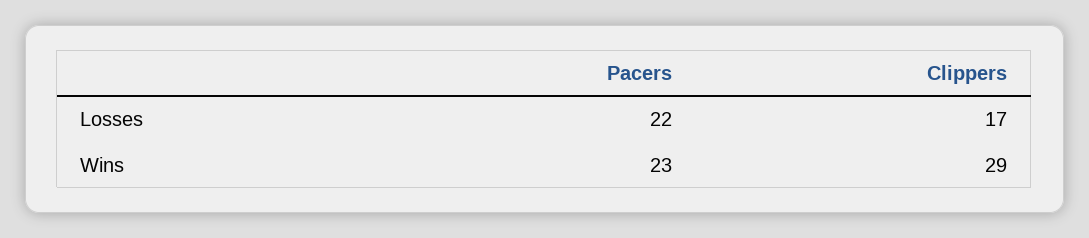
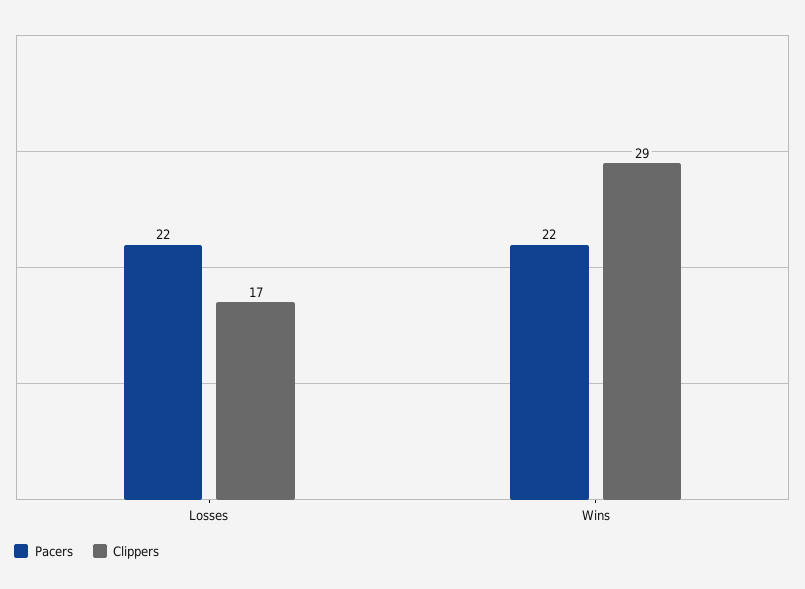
  {
    "Pacers": {
      "Losses": 22,
-     "Wins": 23
+     "Wins": 22
    },
    "Clippers": {
      "Losses": 17,
      "Wins": 29
    }
  }

